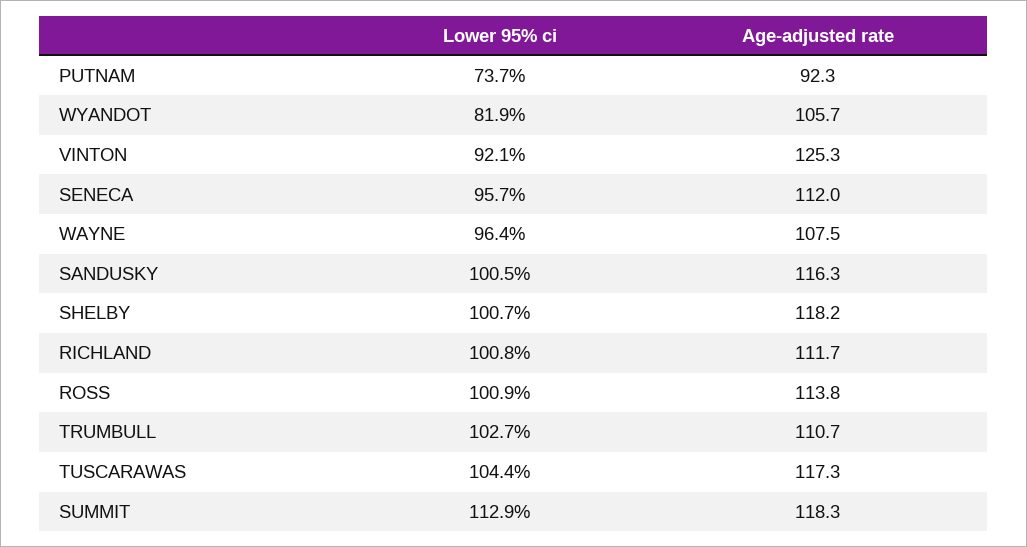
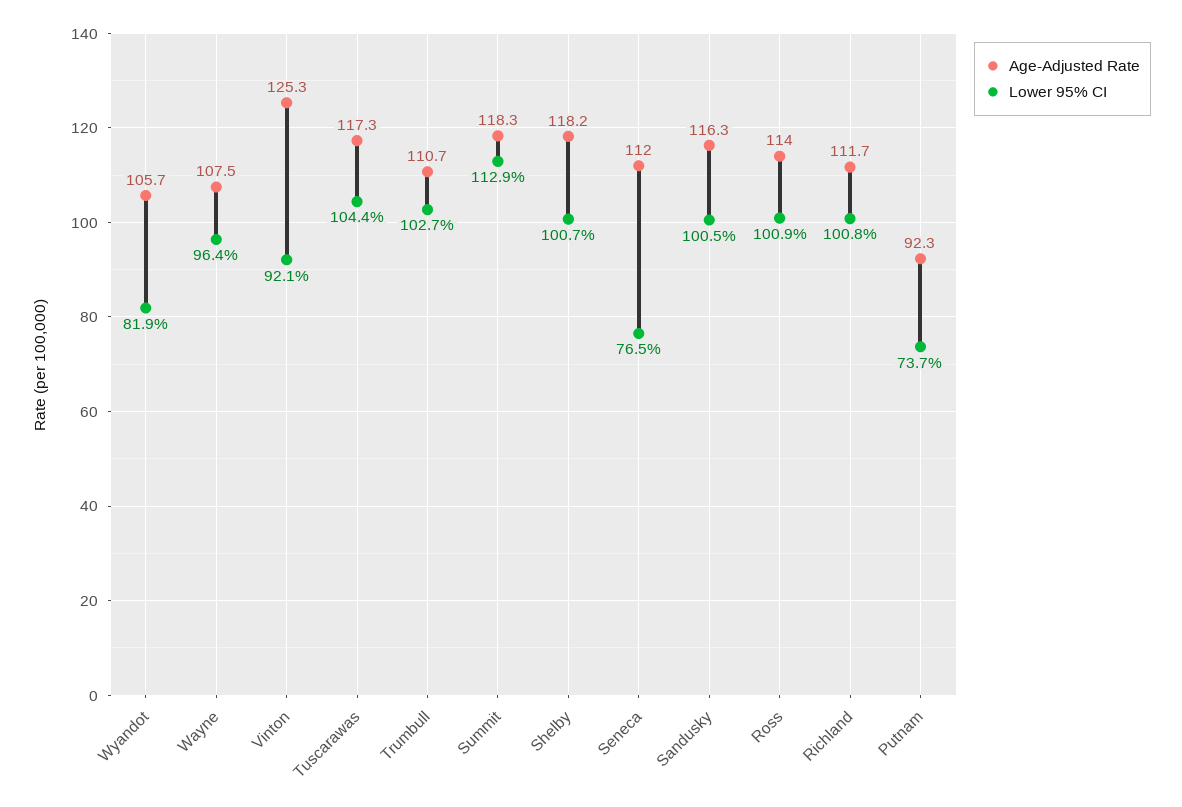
  {
    "Lower 95% ci": {
      "PUTNAM": 73.7,
      "WYANDOT": 81.9,
      "VINTON": 92.1,
-     "SENECA": 95.7,
+     "SENECA": 76.5,
      "WAYNE": 96.4,
      "SANDUSKY": 100.5,
      "SHELBY": 100.7,
      "RICHLAND": 100.8,
      "ROSS": 100.9,
      "TRUMBULL": 102.7,
      "TUSCARAWAS": 104.4,
      "SUMMIT": 112.9
    },
    "Age-adjusted rate": {
      "PUTNAM": 92.3,
      "WYANDOT": 105.7,
      "VINTON": 125.3,
      "SENECA": 112,
      "WAYNE": 107.5,
      "SANDUSKY": 116.3,
      "SHELBY": 118.2,
      "RICHLAND": 111.7,
-     "ROSS": 113.8,
+     "ROSS": 114,
      "TRUMBULL": 110.7,
      "TUSCARAWAS": 117.3,
      "SUMMIT": 118.3
    }
  }

